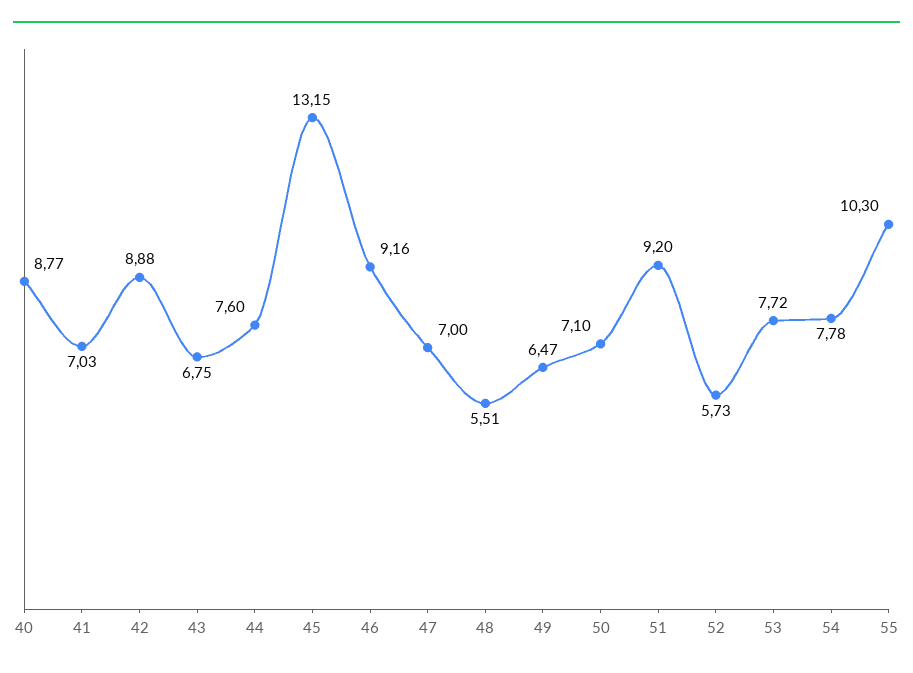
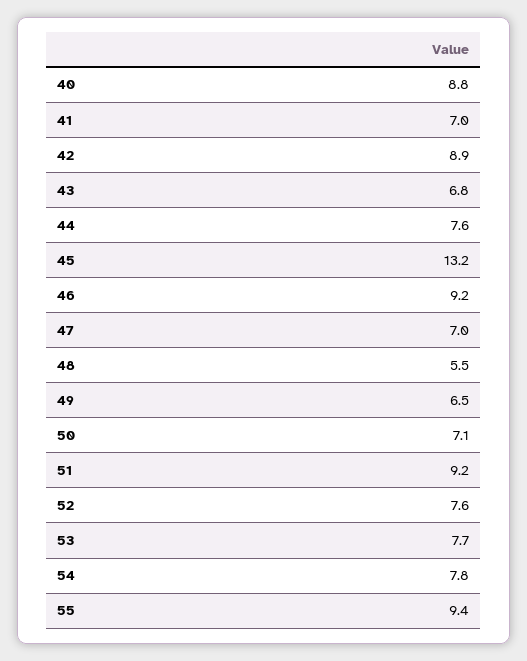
  {
    "40": 8.77,
    "41": 7.03,
    "42": 8.88,
    "43": 6.75,
    "44": 7.6,
    "45": 13.15,
    "46": 9.16,
    "47": 7,
    "48": 5.51,
    "49": 6.47,
    "50": 7.1,
    "51": 9.2,
-   "52": 5.73,
+   "52": 7.6,
    "53": 7.72,
    "54": 7.78,
-   "55": 10.3
+   "55": 9.4
  }

